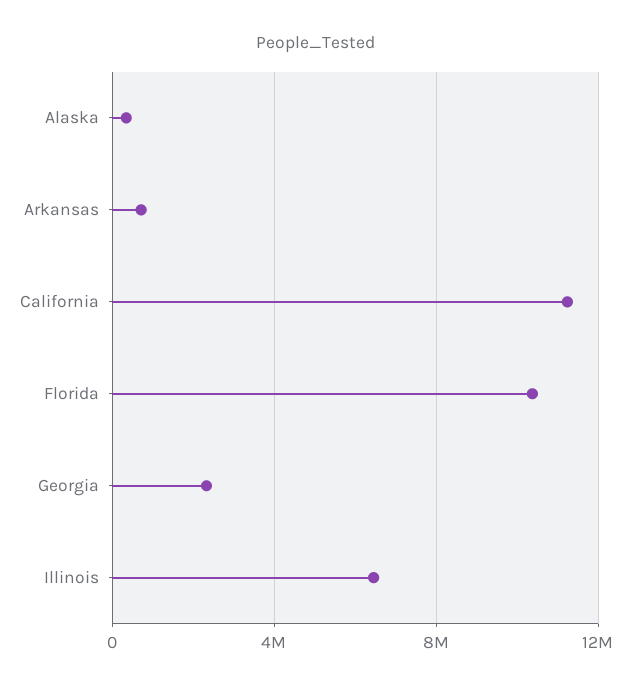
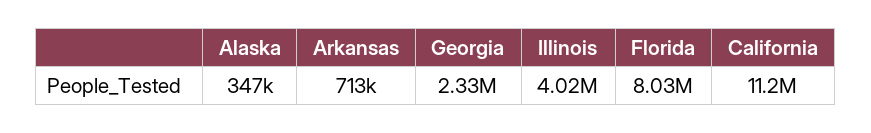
  {
    "Alaska": 347000,
    "Arkansas": 713000,
    "California": 11200000,
-   "Florida": 10500000,
+   "Florida": 8030000,
    "Georgia": 2330000,
-   "Illinois": 6500000
+   "Illinois": 4020000
  }

